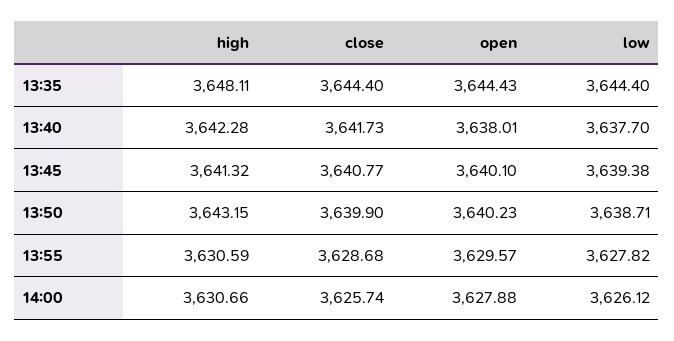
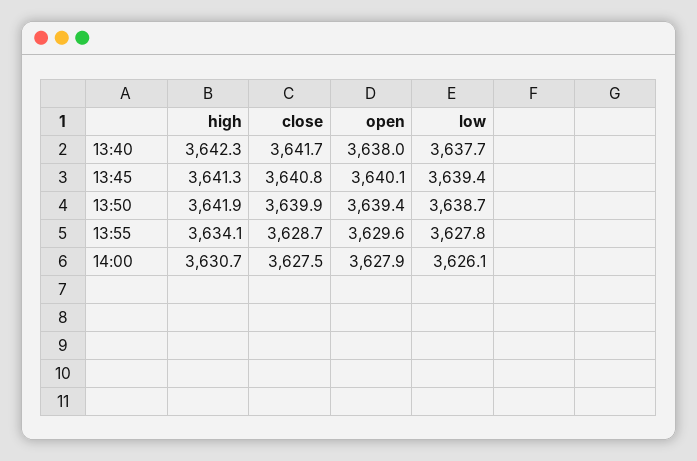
  {
    "high": {
-     "13:35": 3648.11,
      "13:40": 3642.28,
      "13:45": 3641.32,
-     "13:50": 3643.15,
+     "13:50": 3641.9,
-     "13:55": 3630.59,
+     "13:55": 3634.1,
      "14:00": 3630.66
    },
    "close": {
-     "13:35": 3644.4,
      "13:40": 3641.73,
      "13:45": 3640.77,
      "13:50": 3639.9,
      "13:55": 3628.68,
-     "14:00": 3625.74
+     "14:00": 3627.5
    },
    "open": {
-     "13:35": 3644.43,
      "13:40": 3638.01,
      "13:45": 3640.1,
-     "13:50": 3640.23,
+     "13:50": 3639.4,
      "13:55": 3629.57,
      "14:00": 3627.88
    },
    "low": {
-     "13:35": 3644.4,
      "13:40": 3637.7,
      "13:45": 3639.38,
      "13:50": 3638.71,
      "13:55": 3627.82,
      "14:00": 3626.12
    }
  }

